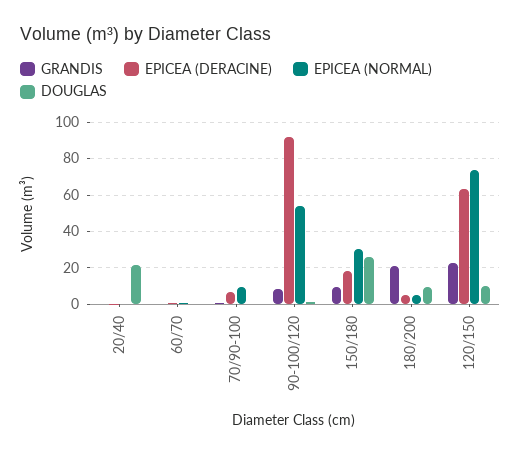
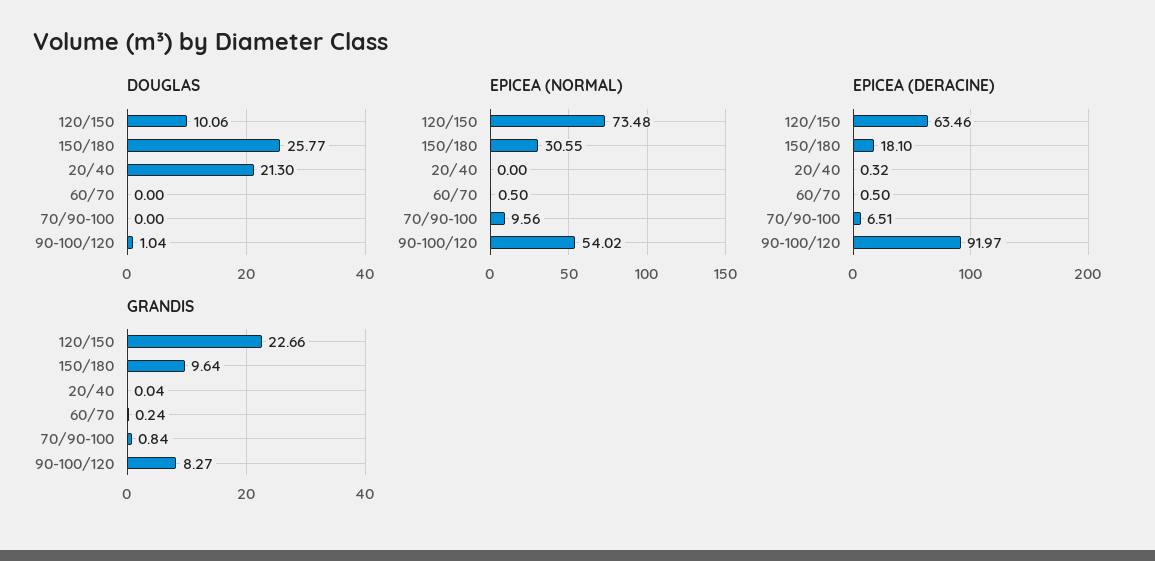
  {
    "GRANDIS": {
      "20/40": 0.04,
      "60/70": 0.24,
      "70/90-100": 0.84,
      "90-100/120": 8.27,
      "150/180": 9.64,
-     "180/200": 20,
      "120/150": 22.66
    },
    "EPICEA (DERACINE)": {
      "20/40": 0.32,
      "60/70": 0.5,
      "70/90-100": 6.51,
      "90-100/120": 91.97,
      "150/180": 18.1,
-     "180/200": 5,
      "120/150": 63.46
    },
    "EPICEA (NORMAL)": {
      "20/40": 0,
      "60/70": 0.5,
      "70/90-100": 9.56,
      "90-100/120": 54.02,
      "150/180": 30.55,
-     "180/200": 5,
      "120/150": 73.48
    },
    "DOUGLAS": {
      "20/40": 21.3,
      "60/70": 0,
      "70/90-100": 0,
      "90-100/120": 1.04,
      "150/180": 25.77,
-     "180/200": 10,
      "120/150": 10.06
    }
  }

